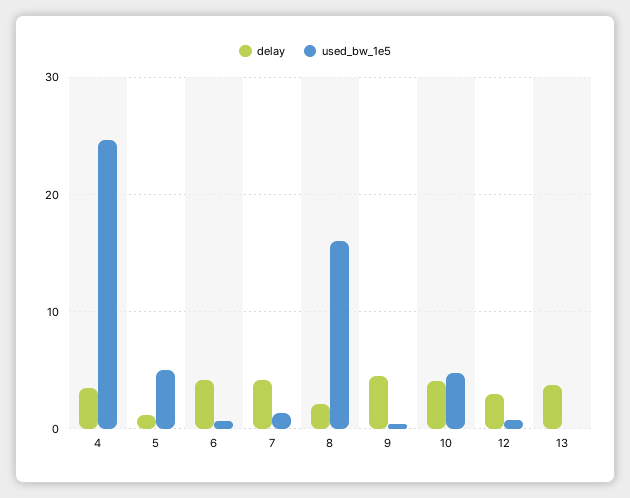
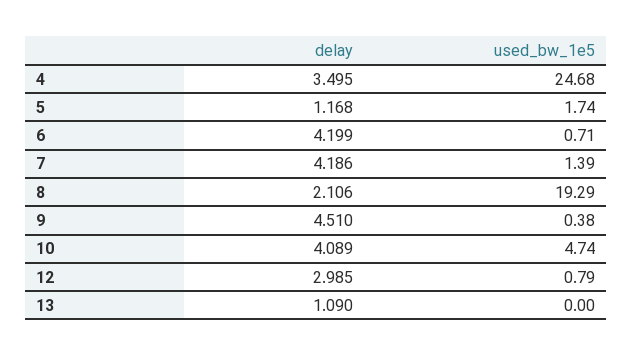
  {
    "delay": {
      "4": 3.495,
      "5": 1.168,
      "6": 4.199,
      "7": 4.186,
      "8": 2.106,
      "9": 4.51,
      "10": 4.089,
      "12": 2.985,
-     "13": 4
+     "13": 1.09
    },
    "used_bw_1e5": {
      "4": 24.68,
-     "5": 5,
+     "5": 1.74,
      "6": 0.71,
      "7": 1.39,
-     "8": 16,
+     "8": 19.29,
      "9": 0.38,
      "10": 4.74,
      "12": 0.79,
      "13": 0
    }
  }

